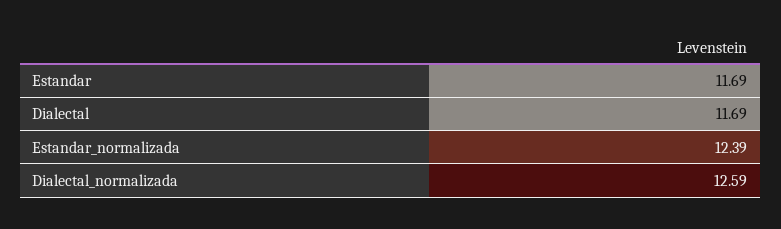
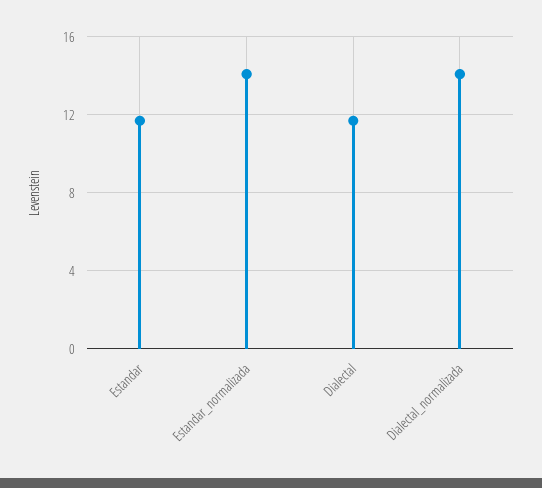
  {
    "Estandar": 11.69,
    "Dialectal": 11.69,
-   "Estandar_normalizada": 12.39,
+   "Estandar_normalizada": 14,
-   "Dialectal_normalizada": 12.59
+   "Dialectal_normalizada": 14
  }

